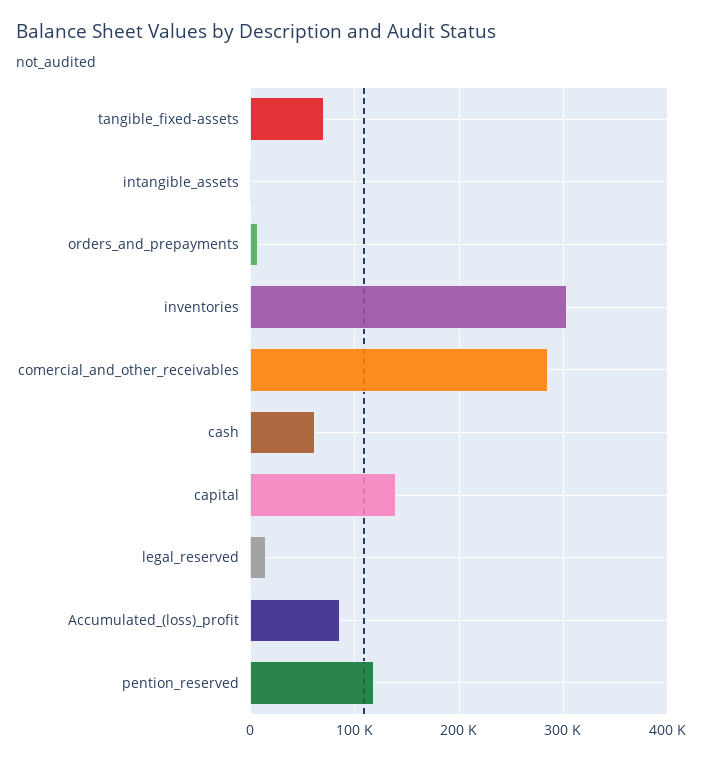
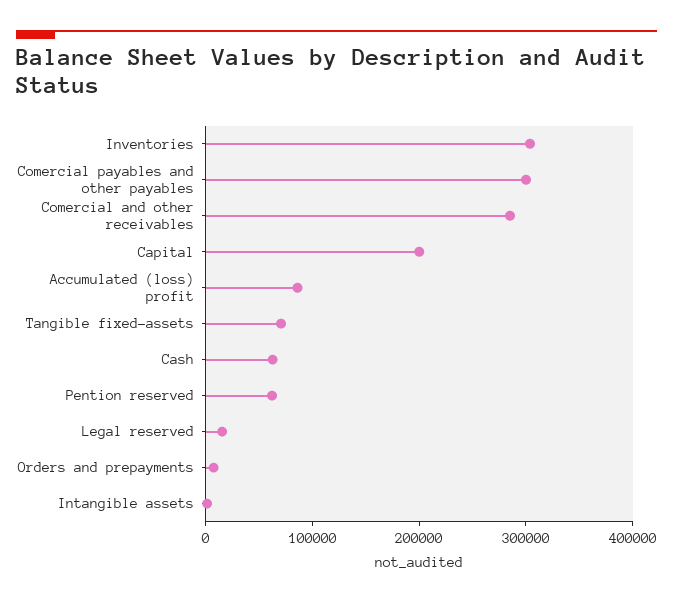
  {
    "tangible_fixed-assets": 70000,
    "intangible_assets": 0,
    "orders_and_prepayments": 10000,
    "inventories": 300000,
    "comercial_and_other_receivables": 290000,
    "cash": 60000,
-   "capital": 140000,
+   "capital": 200000,
    "legal_reserved": 20000,
    "Accumulated_(loss)_profit": 90000,
-   "pention_reserved": 120000
+   "pention_reserved": 60000,
+   "Comercial payables and other payables": 300000
  }

